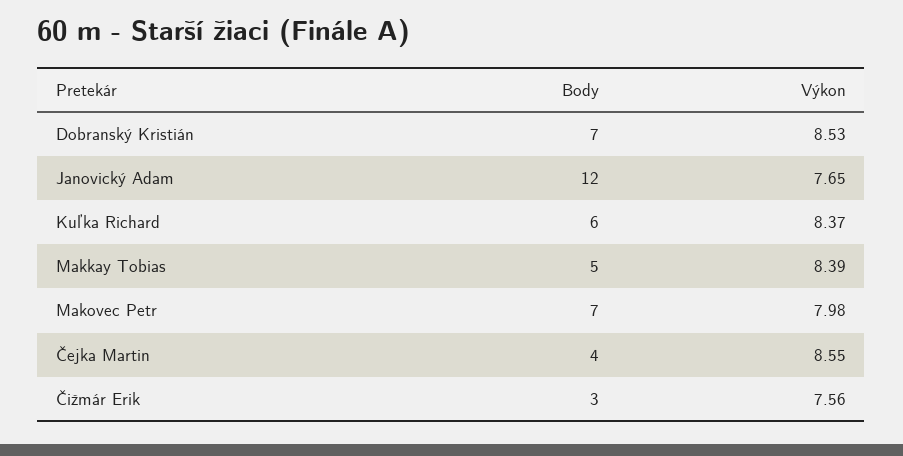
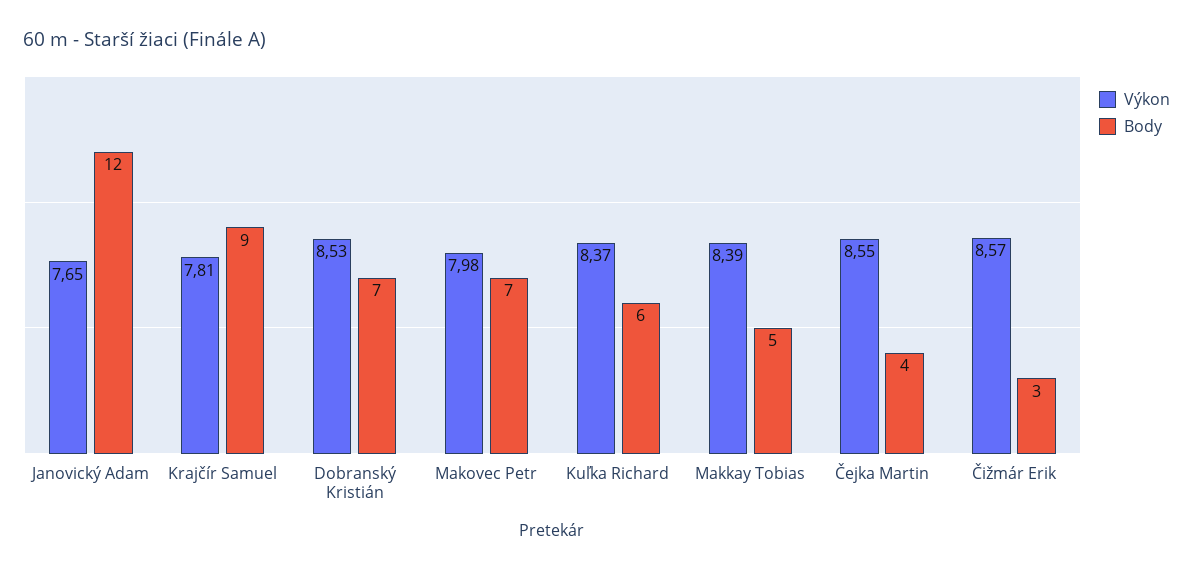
  {
    "Body": {
      "Dobranský Kristián": 7,
      "Janovický Adam": 12,
      "Kuľka Richard": 6,
      "Makkay Tobias": 5,
      "Makovec Petr": 7,
      "Čejka Martin": 4,
-     "Čižmár Erik": 3
+     "Čižmár Erik": 3,
+     "Krajčír Samuel": 9
    },
    "Výkon": {
      "Dobranský Kristián": 8.53,
      "Janovický Adam": 7.65,
      "Kuľka Richard": 8.37,
      "Makkay Tobias": 8.39,
      "Makovec Petr": 7.98,
      "Čejka Martin": 8.55,
-     "Čižmár Erik": 7.56
+     "Čižmár Erik": 8.57,
+     "Krajčír Samuel": 7.81
    }
  }

